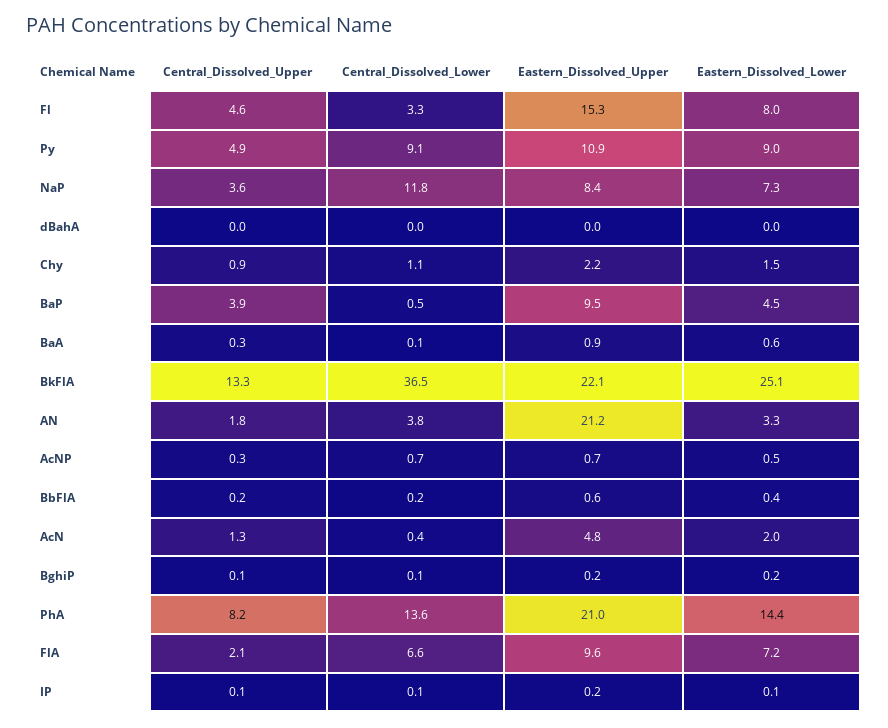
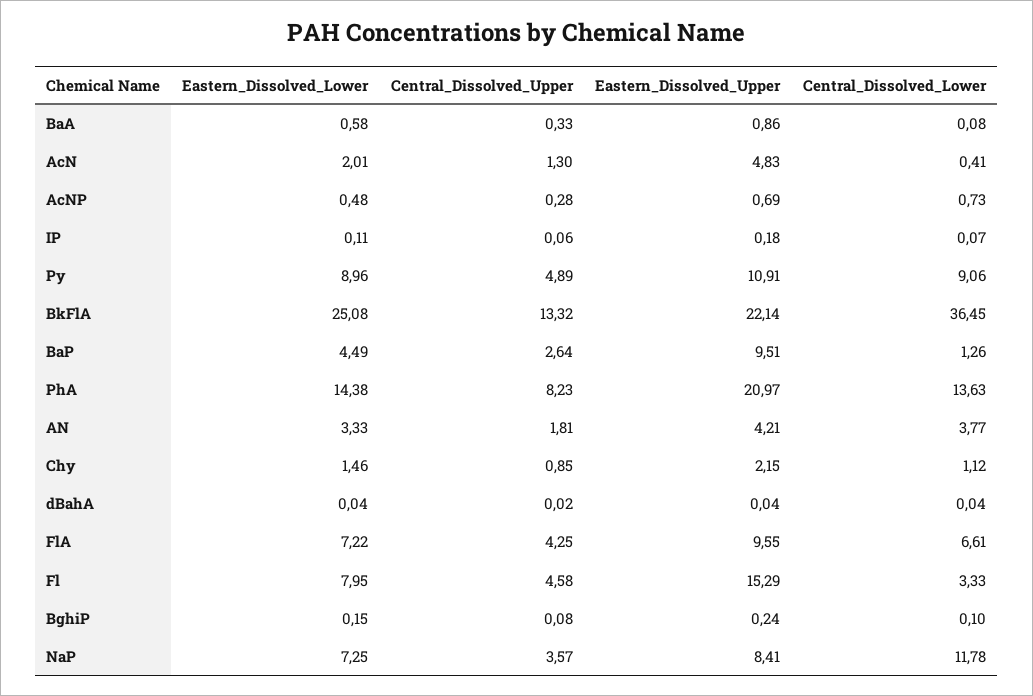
  {
    "Central_Dissolved_Upper": {
      "Fl": 4.58,
      "Py": 4.89,
      "NaP": 3.57,
      "dBahA": 0.02,
      "Chy": 0.85,
-     "BaP": 3.9,
+     "BaP": 2.64,
      "BaA": 0.33,
      "BkFlA": 13.32,
      "AN": 1.81,
      "AcNP": 0.28,
-     "BbFlA": 0.2,
      "AcN": 1.3,
      "BghiP": 0.08,
      "PhA": 8.23,
-     "FlA": 2.1,
+     "FlA": 4.25,
      "IP": 0.06
    },
    "Central_Dissolved_Lower": {
      "Fl": 3.33,
      "Py": 9.06,
      "NaP": 11.78,
      "dBahA": 0.04,
      "Chy": 1.12,
-     "BaP": 0.5,
+     "BaP": 1.26,
      "BaA": 0.08,
      "BkFlA": 36.45,
      "AN": 3.77,
      "AcNP": 0.73,
-     "BbFlA": 0.2,
      "AcN": 0.41,
      "BghiP": 0.1,
      "PhA": 13.63,
      "FlA": 6.61,
      "IP": 0.07
    },
    "Eastern_Dissolved_Upper": {
      "Fl": 15.29,
      "Py": 10.91,
      "NaP": 8.41,
      "dBahA": 0.04,
      "Chy": 2.15,
      "BaP": 9.51,
      "BaA": 0.86,
      "BkFlA": 22.14,
-     "AN": 21.2,
+     "AN": 4.21,
      "AcNP": 0.69,
-     "BbFlA": 0.6,
      "AcN": 4.83,
      "BghiP": 0.24,
      "PhA": 20.97,
      "FlA": 9.55,
      "IP": 0.18
    },
    "Eastern_Dissolved_Lower": {
      "Fl": 7.95,
      "Py": 8.96,
      "NaP": 7.25,
      "dBahA": 0.04,
      "Chy": 1.46,
      "BaP": 4.49,
      "BaA": 0.58,
      "BkFlA": 25.08,
      "AN": 3.33,
      "AcNP": 0.48,
-     "BbFlA": 0.4,
      "AcN": 2.01,
      "BghiP": 0.15,
      "PhA": 14.38,
      "FlA": 7.22,
      "IP": 0.11
    }
  }

